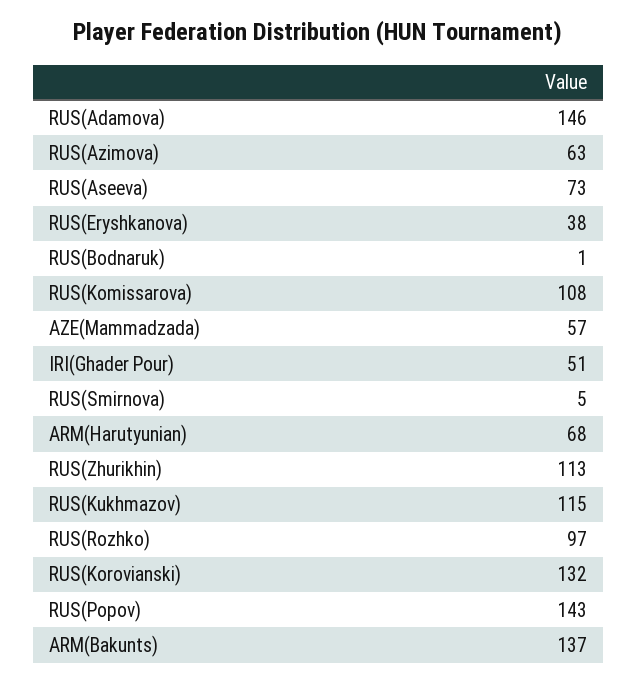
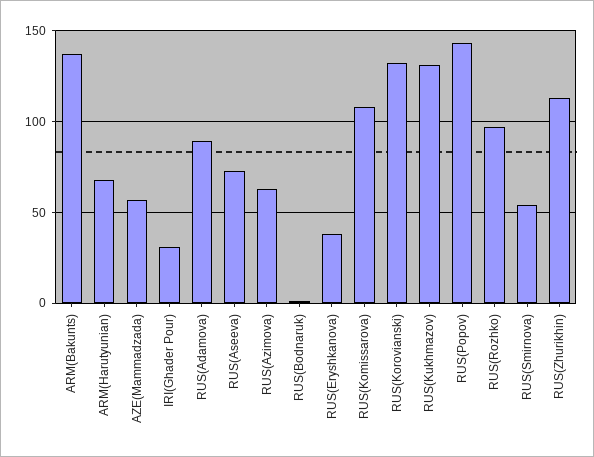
  {
-   "RUS(Adamova)": 146,
+   "RUS(Adamova)": 90,
    "RUS(Azimova)": 63,
    "RUS(Aseeva)": 73,
    "RUS(Eryshkanova)": 38,
    "RUS(Bodnaruk)": 1,
    "RUS(Komissarova)": 108,
    "AZE(Mammadzada)": 57,
-   "IRI(Ghader Pour)": 51,
+   "IRI(Ghader Pour)": 30,
-   "RUS(Smirnova)": 5,
+   "RUS(Smirnova)": 55,
    "ARM(Harutyunian)": 68,
    "RUS(Zhurikhin)": 113,
-   "RUS(Kukhmazov)": 115,
+   "RUS(Kukhmazov)": 130,
    "RUS(Rozhko)": 97,
    "RUS(Korovianski)": 132,
    "RUS(Popov)": 143,
    "ARM(Bakunts)": 137
  }

